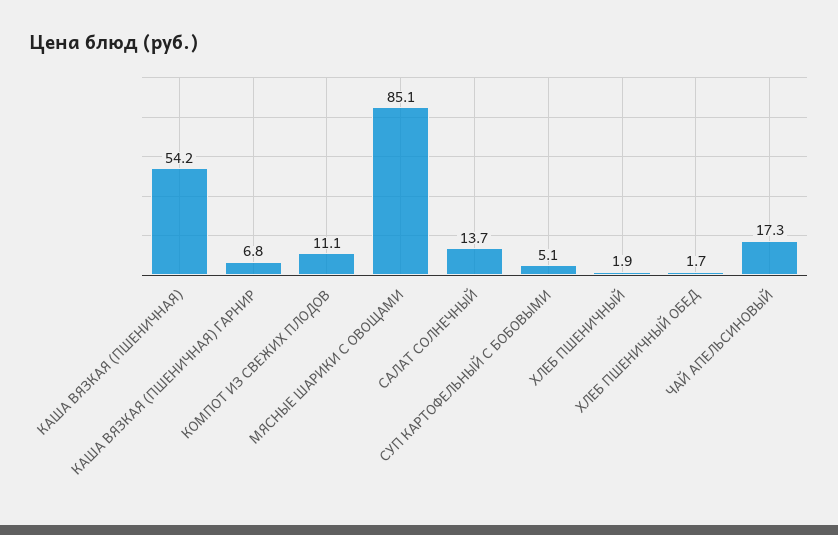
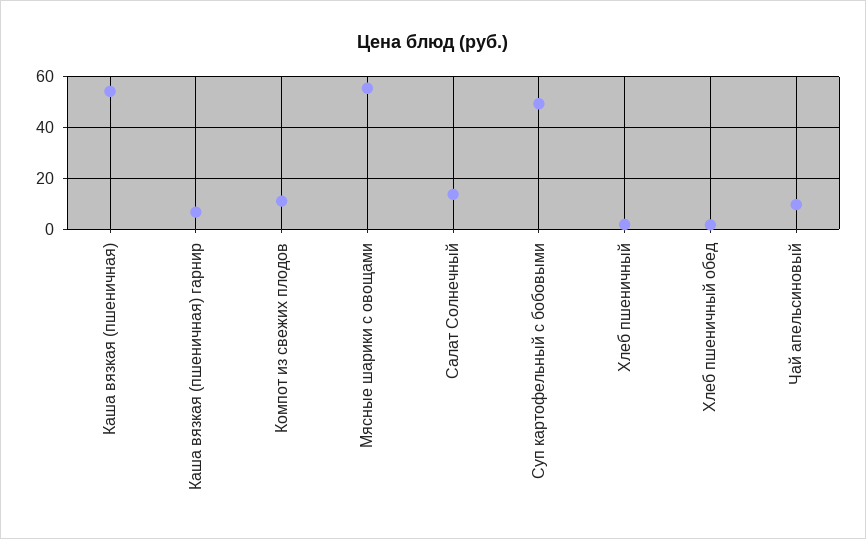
  {
    "КАША ВЯЗКАЯ (ПШЕНИЧНАЯ)": 54.2,
    "КАША ВЯЗКАЯ (ПШЕНИЧНАЯ) ГАРНИР": 6.8,
    "КОМПОТ ИЗ СВЕЖИХ ПЛОДОВ": 11.1,
-   "МЯСНЫЕ ШАРИКИ С ОВОЩАМИ": 85.1,
+   "МЯСНЫЕ ШАРИКИ С ОВОЩАМИ": 55,
    "САЛАТ СОЛНЕЧНЫЙ": 13.7,
-   "СУП КАРТОФЕЛЬНЫЙ С БОБОВЫМИ": 5.1,
+   "СУП КАРТОФЕЛЬНЫЙ С БОБОВЫМИ": 50,
    "ХЛЕБ ПШЕНИЧНЫЙ": 1.9,
    "ХЛЕБ ПШЕНИЧНЫЙ ОБЕД": 1.7,
-   "ЧАЙ АПЕЛЬСИНОВЫЙ": 17.3
+   "ЧАЙ АПЕЛЬСИНОВЫЙ": 10
  }

